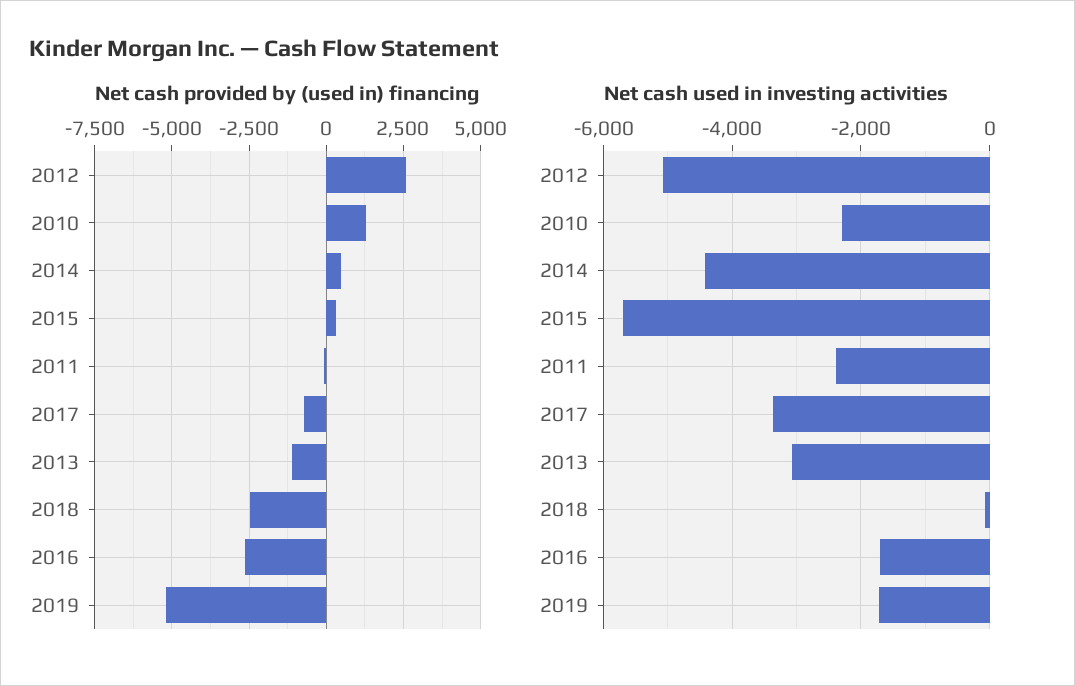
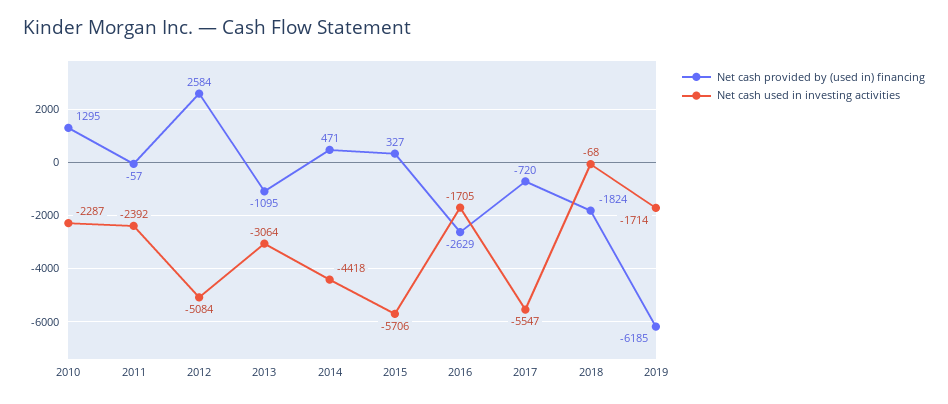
  {
    "Net cash provided by (used in) financing": {
      "2012": 2584,
      "2010": 1295,
      "2014": 471,
      "2015": 327,
      "2011": -57,
      "2017": -720,
      "2013": -1095,
-     "2018": -2500,
+     "2018": -1824,
      "2016": -2629,
-     "2019": -5250
+     "2019": -6185
    },
    "Net cash used in investing activities": {
      "2012": -5084,
      "2010": -2287,
      "2014": -4418,
      "2015": -5706,
      "2011": -2392,
-     "2017": -3400,
+     "2017": -5547,
      "2013": -3064,
      "2018": -68,
      "2016": -1705,
      "2019": -1714
    }
  }

